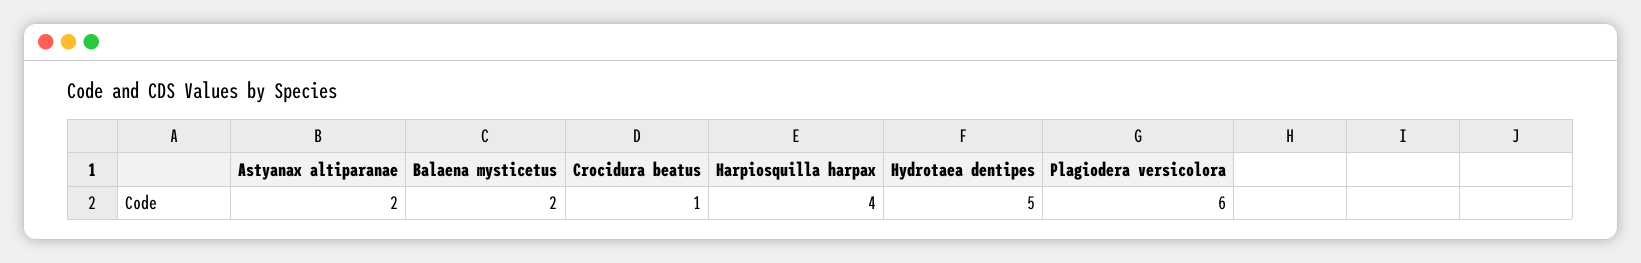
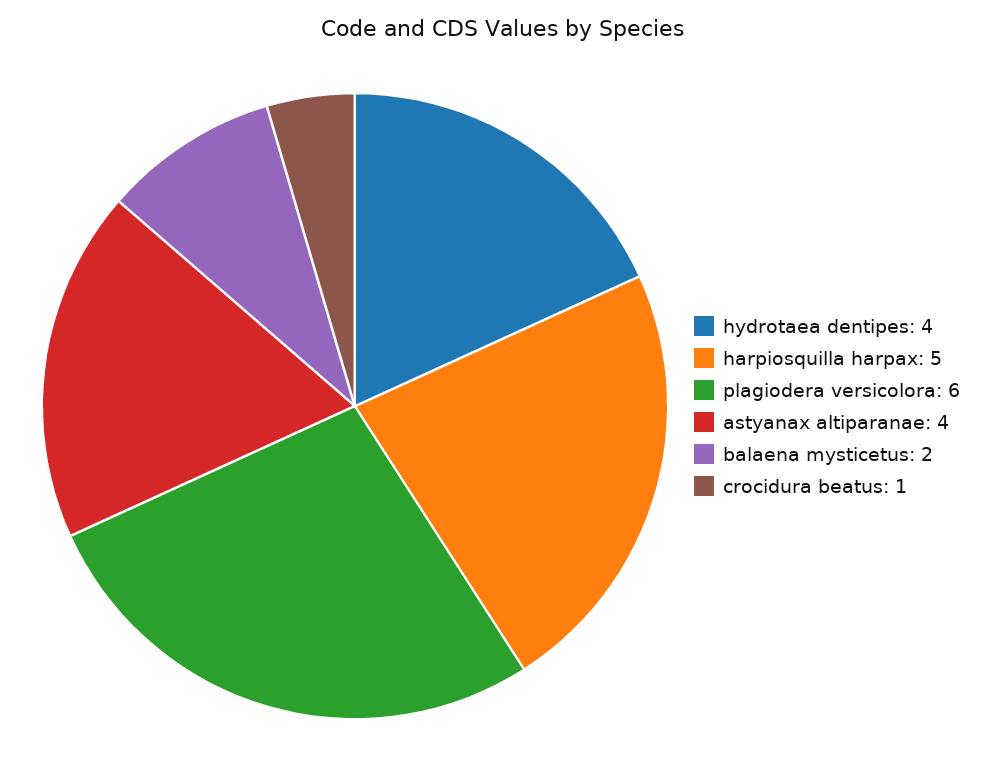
  {
-   "Astyanax altiparanae": 2,
+   "Astyanax altiparanae": 4,
    "Balaena mysticetus": 2,
    "Crocidura beatus": 1,
-   "Harpiosquilla harpax": 4,
+   "Harpiosquilla harpax": 5,
-   "Hydrotaea dentipes": 5,
+   "Hydrotaea dentipes": 4,
    "Plagiodera versicolora": 6
  }

